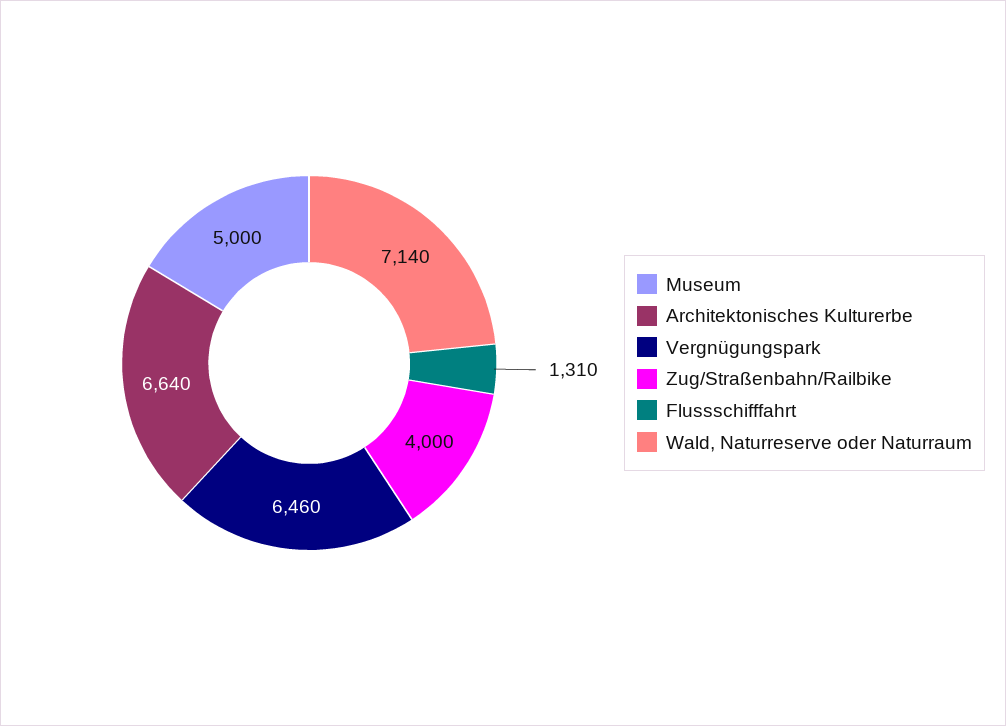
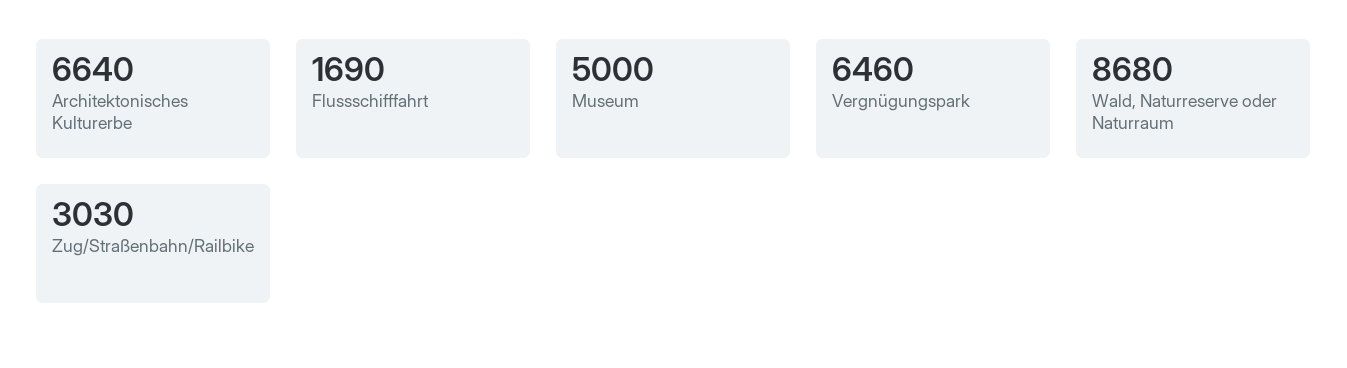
  {
    "Museum": 5000,
    "Architektonisches Kulturerbe": 6640,
    "Vergnügungspark": 6460,
-   "Zug/Straßenbahn/Railbike": 4000,
+   "Zug/Straßenbahn/Railbike": 3030,
-   "Flussschifffahrt": 1310,
+   "Flussschifffahrt": 1690,
-   "Wald, Naturreserve oder Naturraum": 7140
+   "Wald, Naturreserve oder Naturraum": 8680
  }

